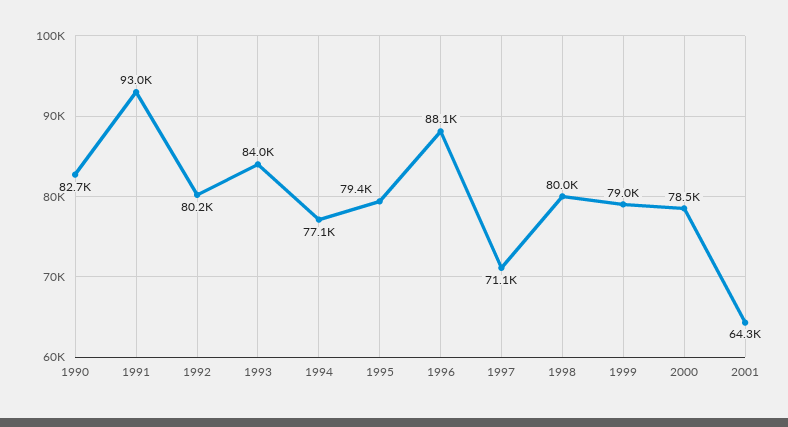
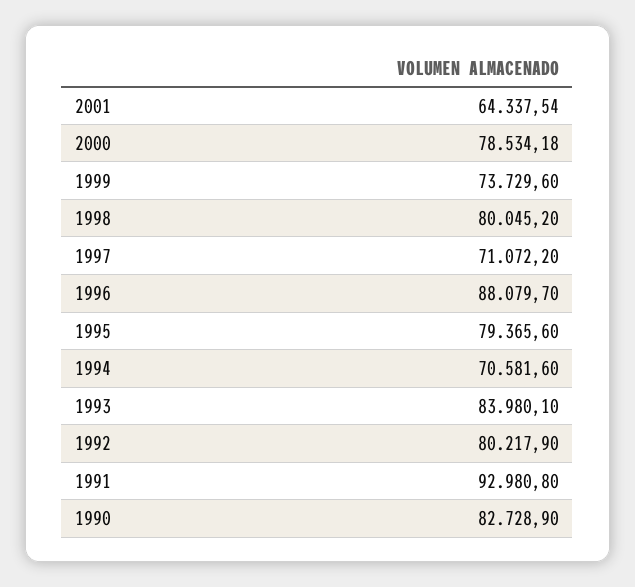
  {
    "1990": 82728.9,
    "1991": 92980.8,
    "1992": 80217.9,
    "1993": 83980.1,
-   "1994": 77100,
+   "1994": 70581.6,
    "1995": 79365.6,
    "1996": 88079.7,
    "1997": 71072.2,
    "1998": 80045.2,
-   "1999": 79000,
+   "1999": 73729.6,
    "2000": 78534.18,
    "2001": 64337.54
  }

